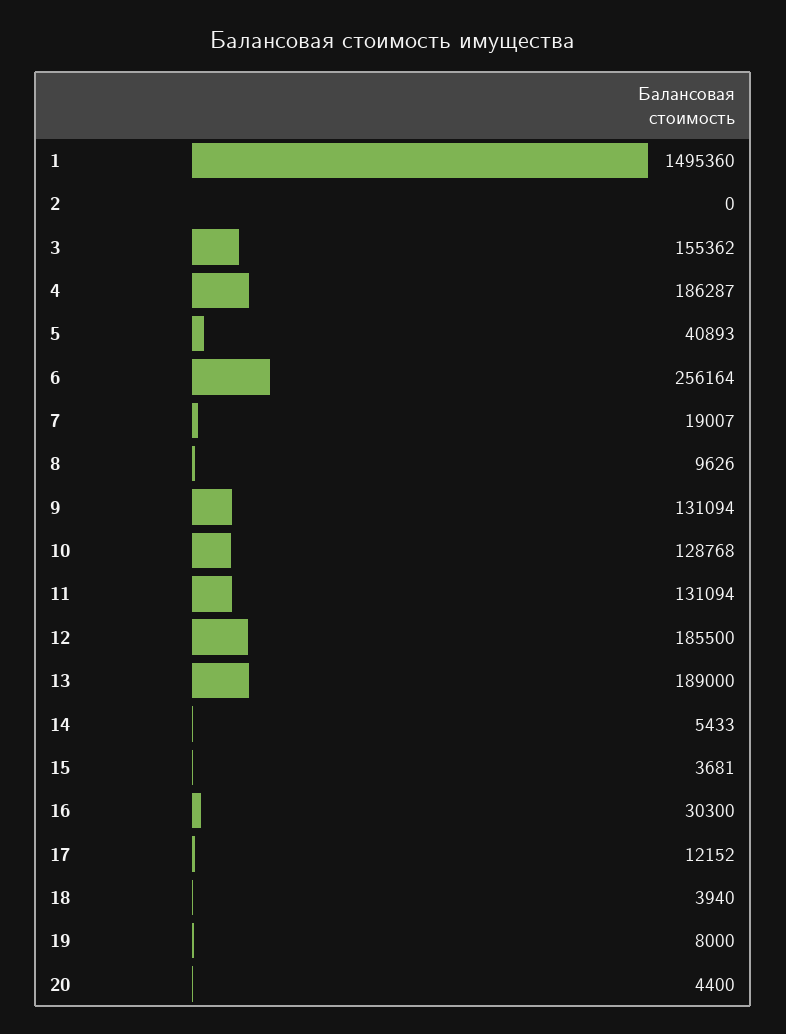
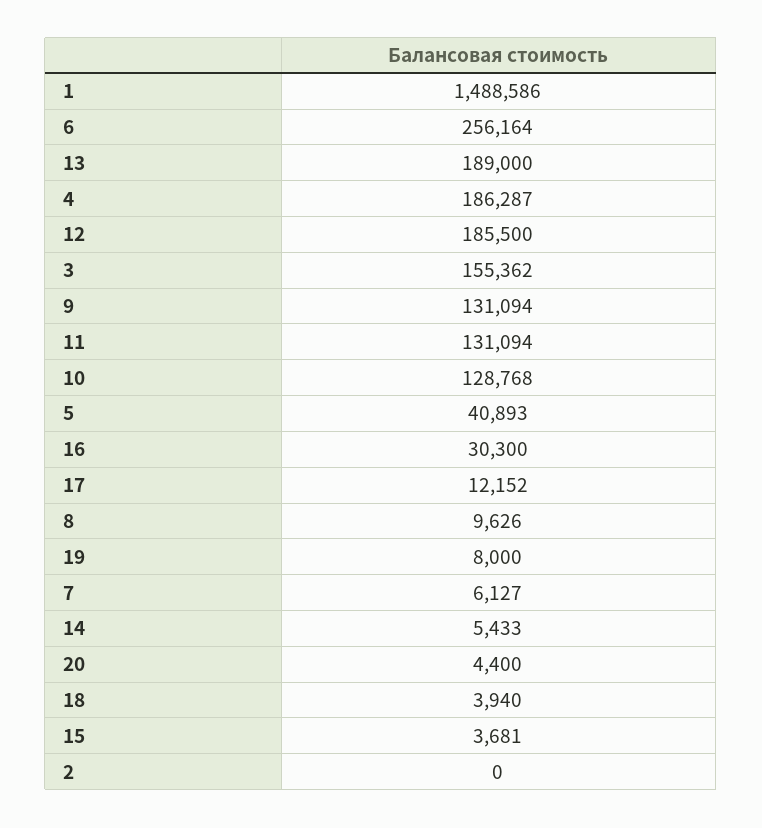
  {
-   "1": 1495360,
+   "1": 1488586,
    "2": 0,
    "3": 155362,
    "4": 186287,
    "5": 40893,
    "6": 256164,
-   "7": 19007,
+   "7": 6127,
    "8": 9626,
    "9": 131094,
    "10": 128768,
    "11": 131094,
    "12": 185500,
    "13": 189000,
    "14": 5433,
    "15": 3681,
    "16": 30300,
    "17": 12152,
    "18": 3940,
    "19": 8000,
    "20": 4400
  }

